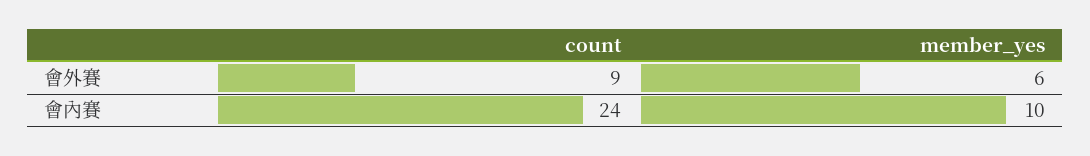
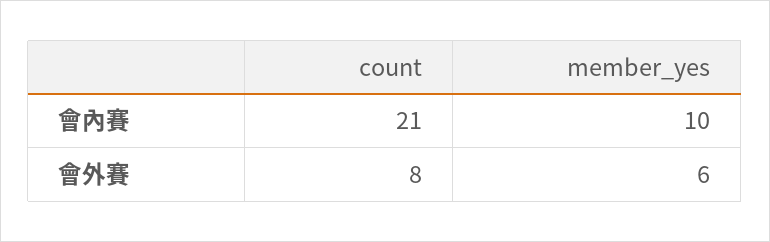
  {
    "count": {
-     "會外賽": 9,
+     "會外賽": 8,
-     "會內賽": 24
+     "會內賽": 21
    },
    "member_yes": {
      "會外賽": 6,
      "會內賽": 10
    }
  }

